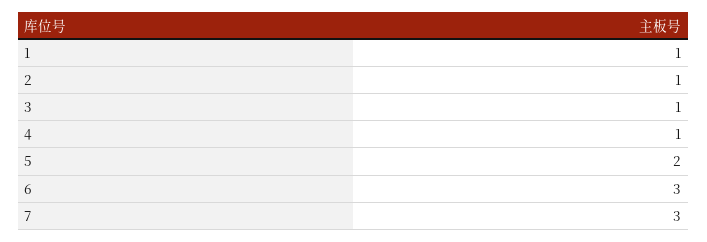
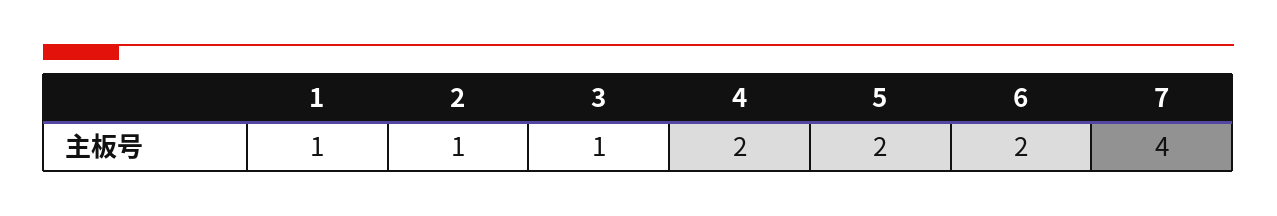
  {
    "1": 1,
    "2": 1,
    "3": 1,
-   "4": 1,
+   "4": 2,
    "5": 2,
-   "6": 3,
+   "6": 2,
-   "7": 3
+   "7": 4
  }

